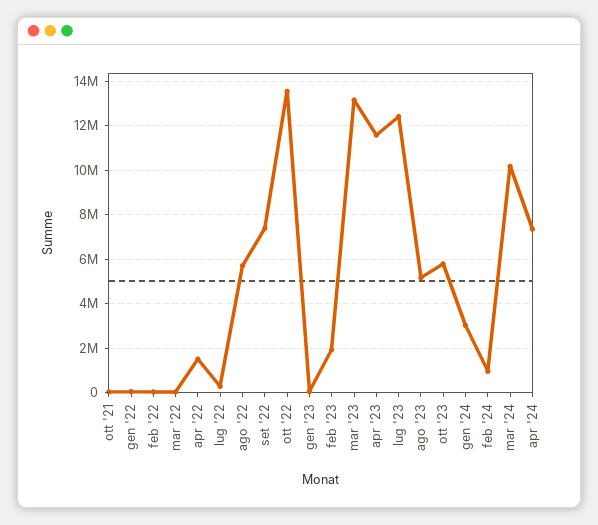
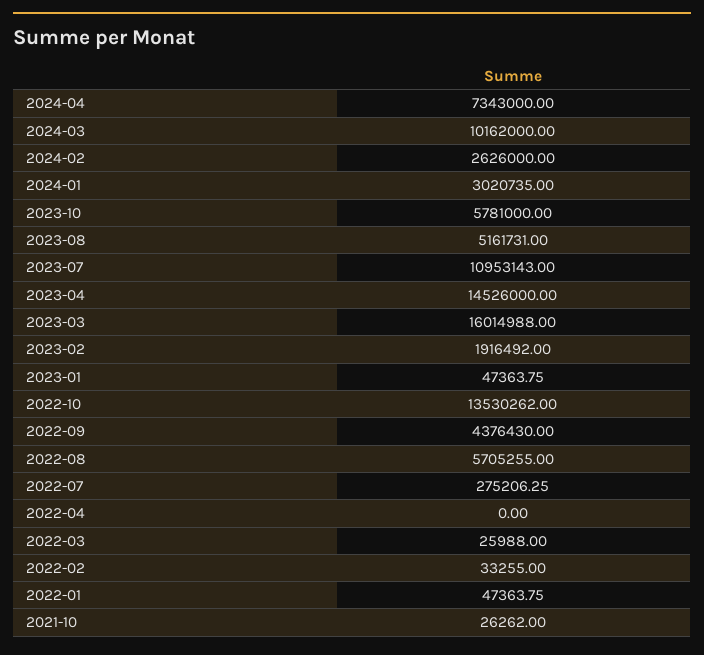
  {
    "ott '21": 26262,
    "gen '22": 47363.75,
    "feb '22": 33255,
    "mar '22": 25988,
-   "apr '22": 1500000,
+   "apr '22": 0,
    "lug '22": 275206.25,
    "ago '22": 5705255,
-   "set '22": 7500000,
+   "set '22": 4376430,
    "ott '22": 13530262,
    "gen '23": 47363.75,
    "feb '23": 1916492,
-   "mar '23": 13000000,
+   "mar '23": 16014988,
-   "apr '23": 11500000,
+   "apr '23": 14526000,
-   "lug '23": 12500000,
+   "lug '23": 10953143,
    "ago '23": 5161731,
    "ott '23": 5781000,
    "gen '24": 3020735,
-   "feb '24": 1000000,
+   "feb '24": 2626000,
    "mar '24": 10162000,
    "apr '24": 7343000
  }

